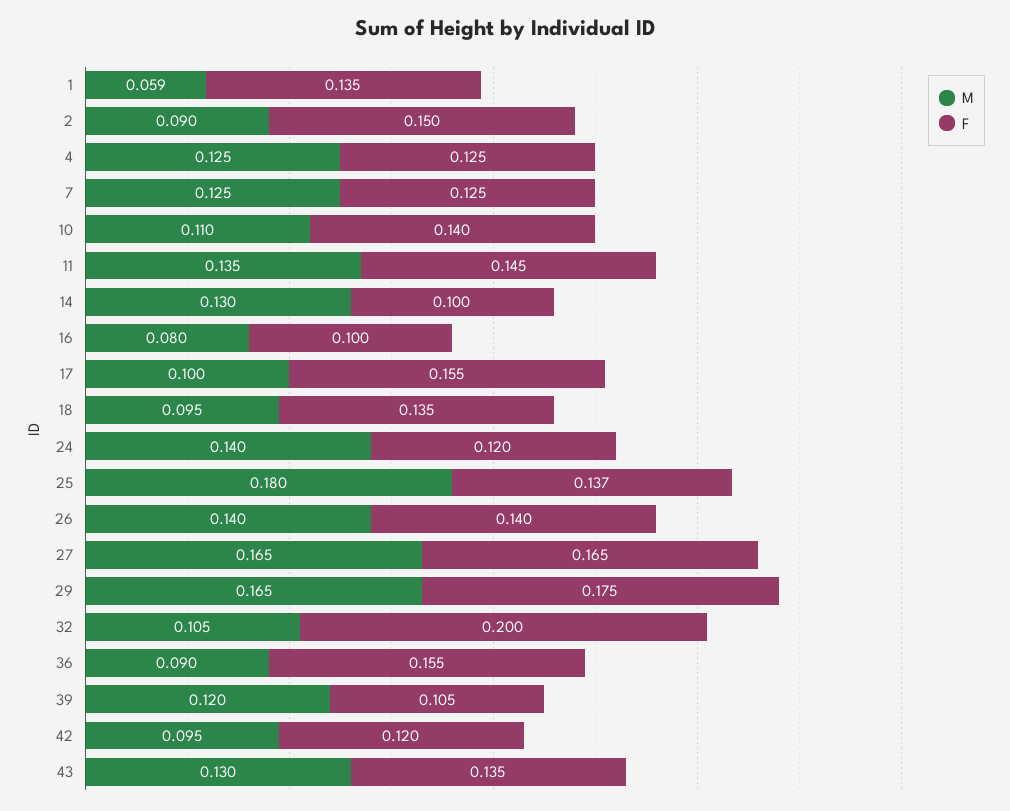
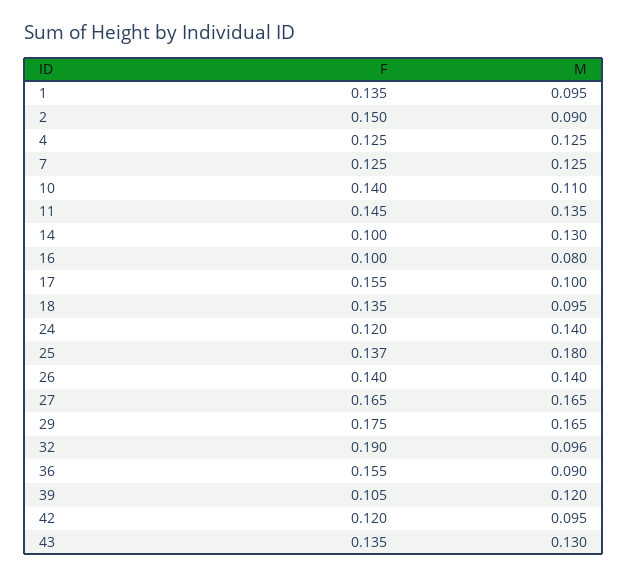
  {
    "M": {
-     "1": 0.059,
+     "1": 0.095,
      "2": 0.09,
      "4": 0.125,
      "7": 0.125,
      "10": 0.11,
      "11": 0.135,
      "14": 0.13,
      "16": 0.08,
      "17": 0.1,
      "18": 0.095,
      "24": 0.14,
      "25": 0.18,
      "26": 0.14,
      "27": 0.165,
      "29": 0.165,
-     "32": 0.105,
+     "32": 0.096,
      "36": 0.09,
      "39": 0.12,
      "42": 0.095,
      "43": 0.13
    },
    "F": {
      "1": 0.135,
      "2": 0.15,
      "4": 0.125,
      "7": 0.125,
      "10": 0.14,
      "11": 0.145,
      "14": 0.1,
      "16": 0.1,
      "17": 0.155,
      "18": 0.135,
      "24": 0.12,
      "25": 0.137,
      "26": 0.14,
      "27": 0.165,
      "29": 0.175,
-     "32": 0.2,
+     "32": 0.19,
      "36": 0.155,
      "39": 0.105,
      "42": 0.12,
      "43": 0.135
    }
  }

